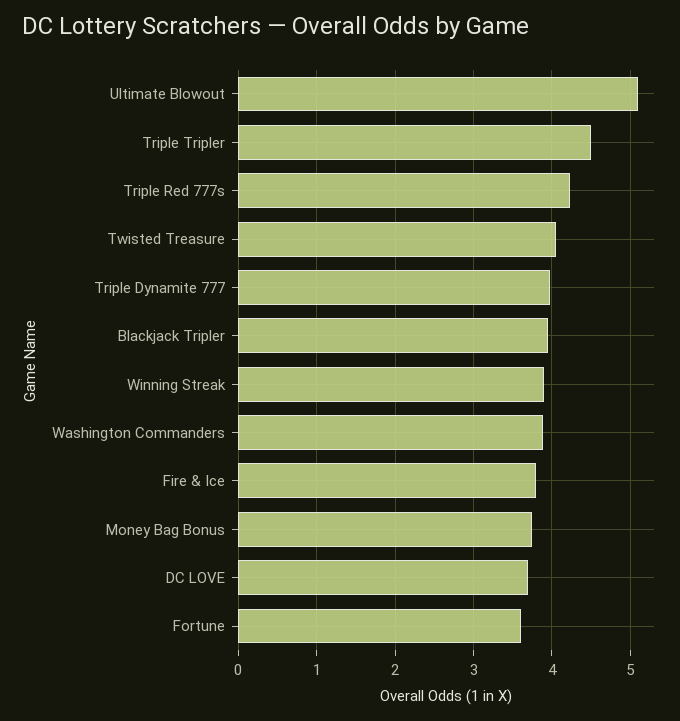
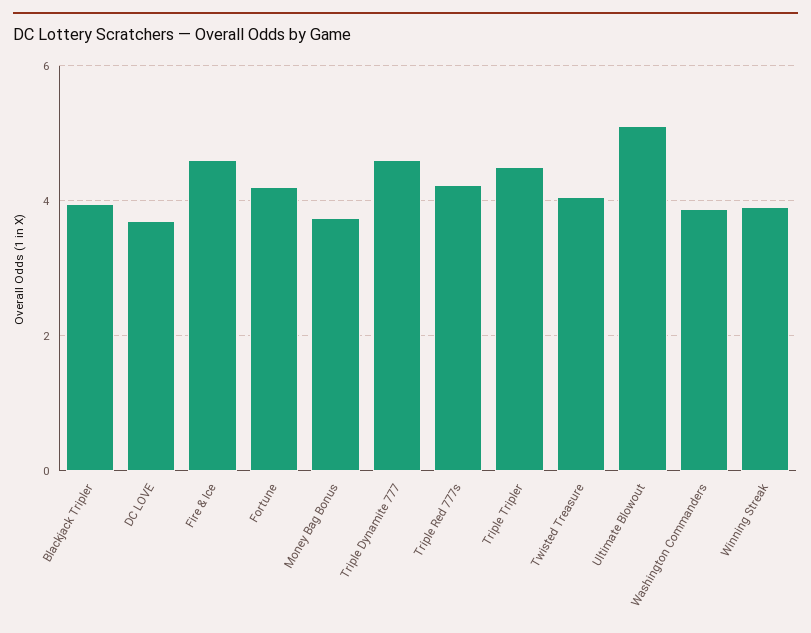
  {
    "Ultimate Blowout": 5.1,
    "Triple Tripler": 4.5,
    "Triple Red 777s": 4.2,
    "Twisted Treasure": 4.1,
-   "Triple Dynamite 777": 4,
+   "Triple Dynamite 777": 4.6,
    "Blackjack Tripler": 4,
    "Winning Streak": 3.9,
    "Washington Commanders": 3.9,
-   "Fire & Ice": 3.8,
+   "Fire & Ice": 4.6,
    "Money Bag Bonus": 3.8,
    "DC LOVE": 3.7,
-   "Fortune": 3.6
+   "Fortune": 4.2
  }

